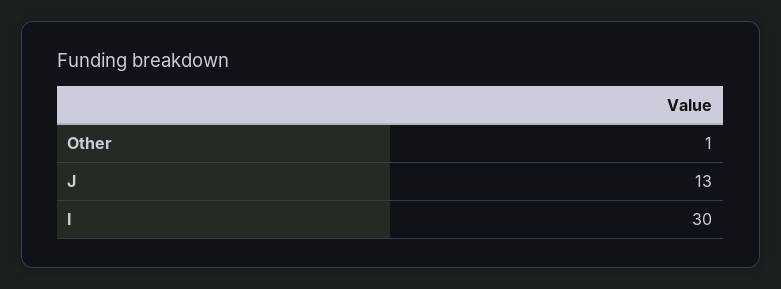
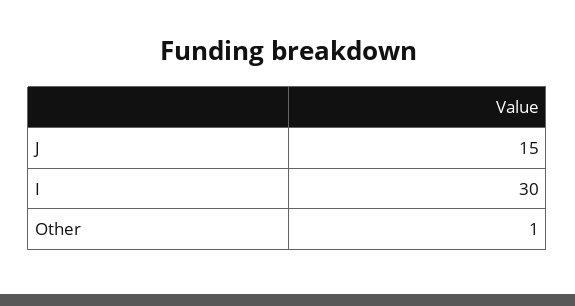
  {
    "Other": 1,
-   "J": 13,
+   "J": 15,
    "I": 30
  }

